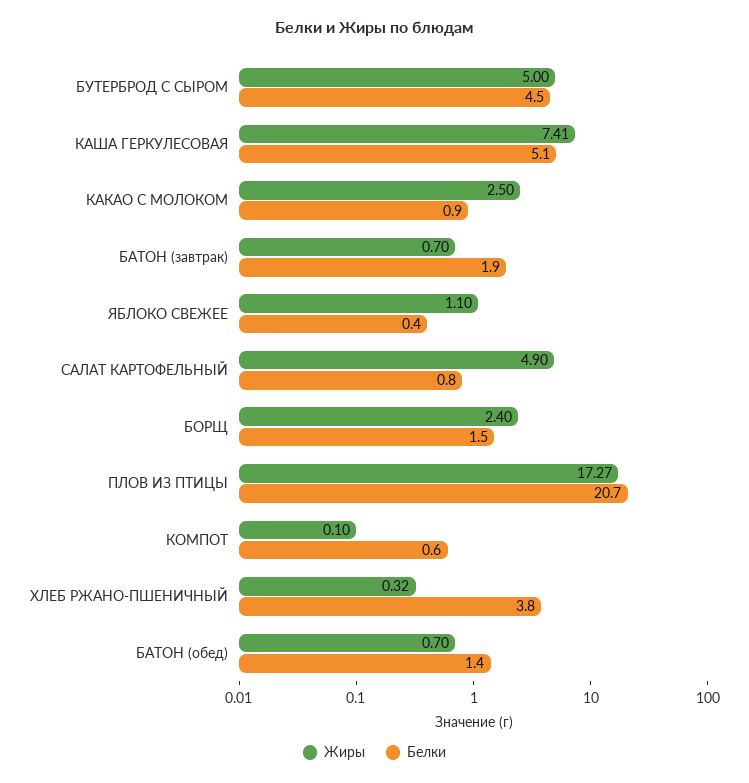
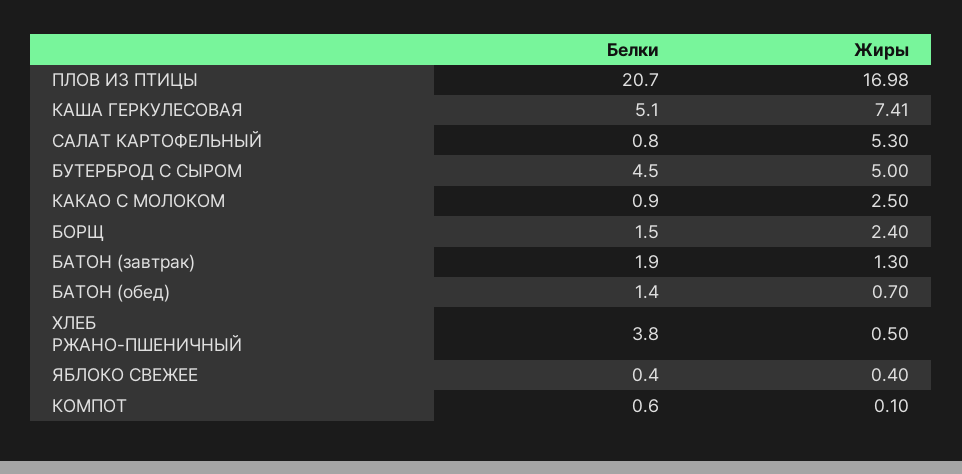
  {
    "Жиры": {
      "БУТЕРБРОД С СЫРОМ": 5,
      "КАША ГЕРКУЛЕСОВАЯ": 7.41,
      "КАКАО С МОЛОКОМ": 2.5,
-     "БАТОН (завтрак)": 0.7,
+     "БАТОН (завтрак)": 1.3,
-     "ЯБЛОКО СВЕЖЕЕ": 1.1,
+     "ЯБЛОКО СВЕЖЕЕ": 0.4,
-     "САЛАТ КАРТОФЕЛЬНЫЙ": 4.9,
+     "САЛАТ КАРТОФЕЛЬНЫЙ": 5.3,
      "БОРЩ": 2.4,
-     "ПЛОВ ИЗ ПТИЦЫ": 17.27,
+     "ПЛОВ ИЗ ПТИЦЫ": 16.98,
      "КОМПОТ": 0.1,
-     "ХЛЕБ РЖАНО-ПШЕНИЧНЫЙ": 0.32,
+     "ХЛЕБ РЖАНО-ПШЕНИЧНЫЙ": 0.5,
      "БАТОН (обед)": 0.7
    },
    "Белки": {
      "БУТЕРБРОД С СЫРОМ": 4.5,
      "КАША ГЕРКУЛЕСОВАЯ": 5.1,
      "КАКАО С МОЛОКОМ": 0.9,
      "БАТОН (завтрак)": 1.9,
      "ЯБЛОКО СВЕЖЕЕ": 0.4,
      "САЛАТ КАРТОФЕЛЬНЫЙ": 0.8,
      "БОРЩ": 1.5,
      "ПЛОВ ИЗ ПТИЦЫ": 20.7,
      "КОМПОТ": 0.6,
      "ХЛЕБ РЖАНО-ПШЕНИЧНЫЙ": 3.8,
      "БАТОН (обед)": 1.4
    }
  }

